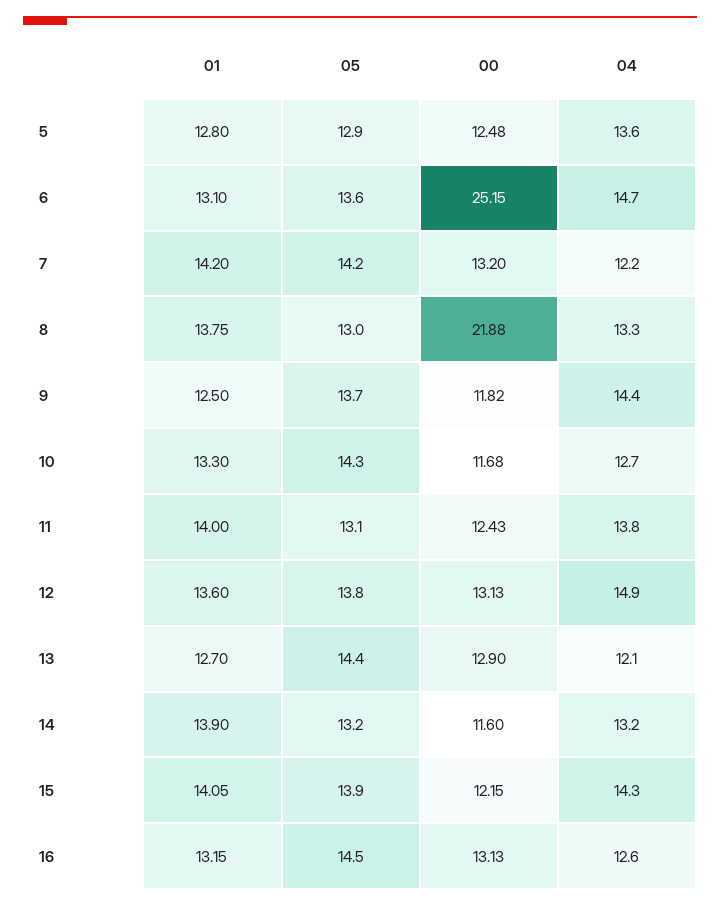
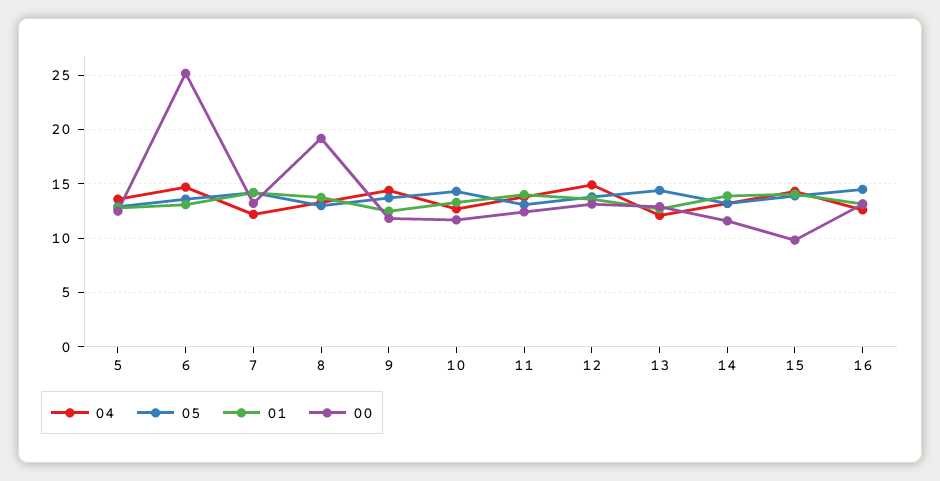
  {
    "01": {
      "5": 12.8,
      "6": 13.1,
      "7": 14.2,
      "8": 13.75,
      "9": 12.5,
      "10": 13.3,
      "11": 14,
      "12": 13.6,
      "13": 12.7,
      "14": 13.9,
      "15": 14.05,
      "16": 13.15
    },
    "05": {
      "5": 12.9,
      "6": 13.6,
      "7": 14.2,
      "8": 13,
      "9": 13.7,
      "10": 14.3,
      "11": 13.1,
      "12": 13.8,
      "13": 14.4,
      "14": 13.2,
      "15": 13.9,
      "16": 14.5
    },
    "00": {
      "5": 12.48,
      "6": 25.15,
      "7": 13.2,
-     "8": 21.88,
+     "8": 19,
      "9": 11.82,
      "10": 11.68,
      "11": 12.43,
      "12": 13.13,
      "13": 12.9,
      "14": 11.6,
-     "15": 12.15,
+     "15": 10,
      "16": 13.13
    },
    "04": {
      "5": 13.6,
      "6": 14.7,
      "7": 12.2,
      "8": 13.3,
      "9": 14.4,
      "10": 12.7,
      "11": 13.8,
      "12": 14.9,
      "13": 12.1,
      "14": 13.2,
      "15": 14.3,
      "16": 12.6
    }
  }

